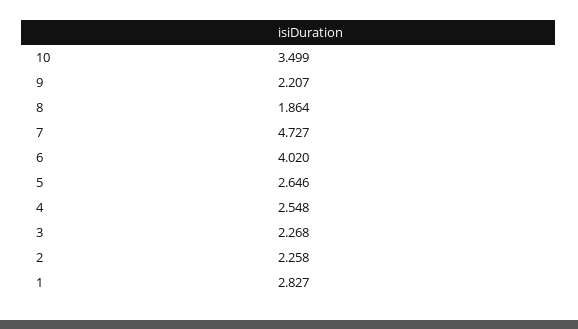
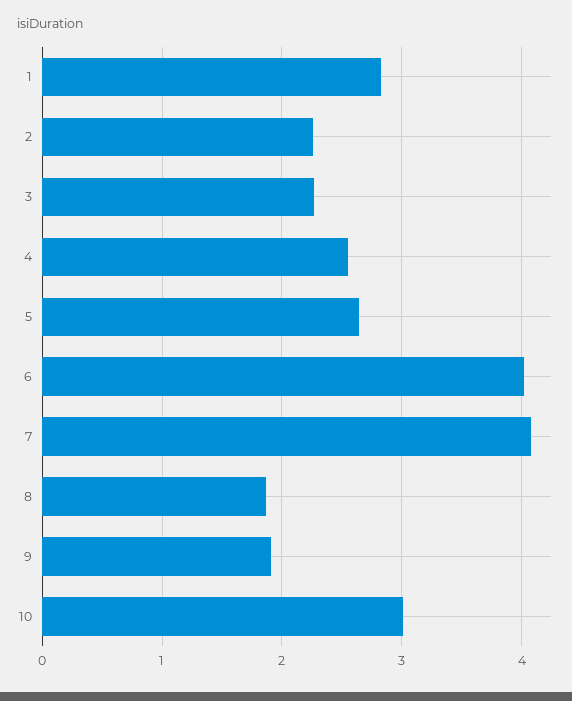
  {
-   "10": 3.499,
+   "10": 3,
-   "9": 2.207,
+   "9": 1.9,
    "8": 1.864,
-   "7": 4.727,
+   "7": 4.1,
    "6": 4.02,
    "5": 2.646,
    "4": 2.548,
    "3": 2.268,
    "2": 2.258,
    "1": 2.827
  }

